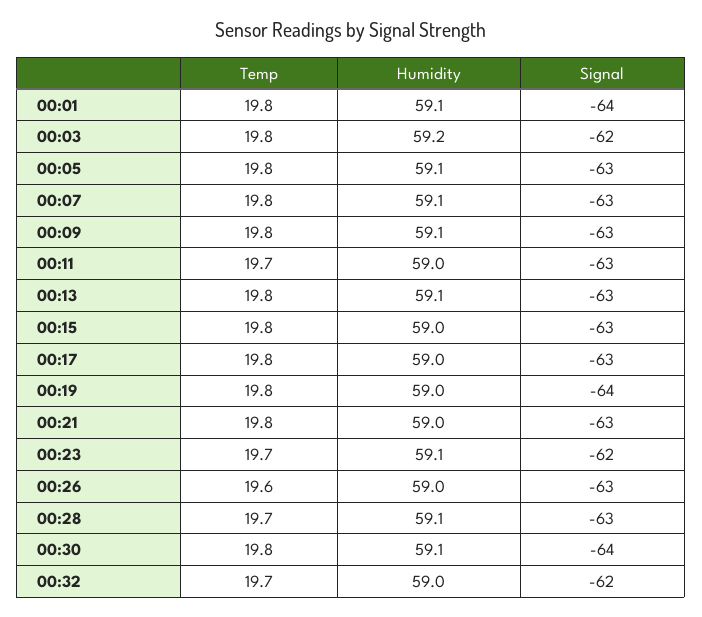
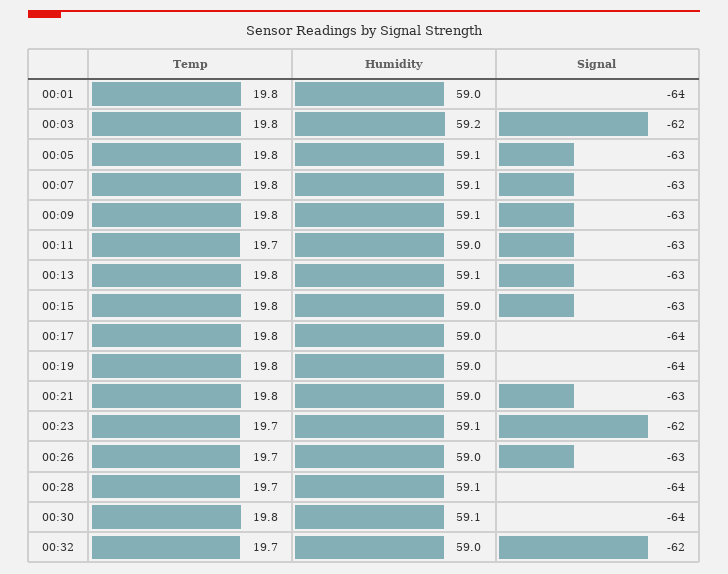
  {
    "Temp": {
      "00:01": 19.8,
      "00:03": 19.8,
      "00:05": 19.8,
      "00:07": 19.8,
      "00:09": 19.8,
      "00:11": 19.7,
      "00:13": 19.8,
      "00:15": 19.8,
      "00:17": 19.8,
      "00:19": 19.8,
      "00:21": 19.8,
      "00:23": 19.7,
-     "00:26": 19.6,
+     "00:26": 19.7,
      "00:28": 19.7,
      "00:30": 19.8,
      "00:32": 19.7
    },
    "Humidity": {
-     "00:01": 59.1,
+     "00:01": 59,
      "00:03": 59.2,
      "00:05": 59.1,
      "00:07": 59.1,
      "00:09": 59.1,
      "00:11": 59,
      "00:13": 59.1,
      "00:15": 59,
      "00:17": 59,
      "00:19": 59,
      "00:21": 59,
      "00:23": 59.1,
      "00:26": 59,
      "00:28": 59.1,
      "00:30": 59.1,
      "00:32": 59
    },
    "Signal": {
      "00:01": -64,
      "00:03": -62,
      "00:05": -63,
      "00:07": -63,
      "00:09": -63,
      "00:11": -63,
      "00:13": -63,
      "00:15": -63,
-     "00:17": -63,
+     "00:17": -64,
      "00:19": -64,
      "00:21": -63,
      "00:23": -62,
      "00:26": -63,
-     "00:28": -63,
+     "00:28": -64,
      "00:30": -64,
      "00:32": -62
    }
  }

